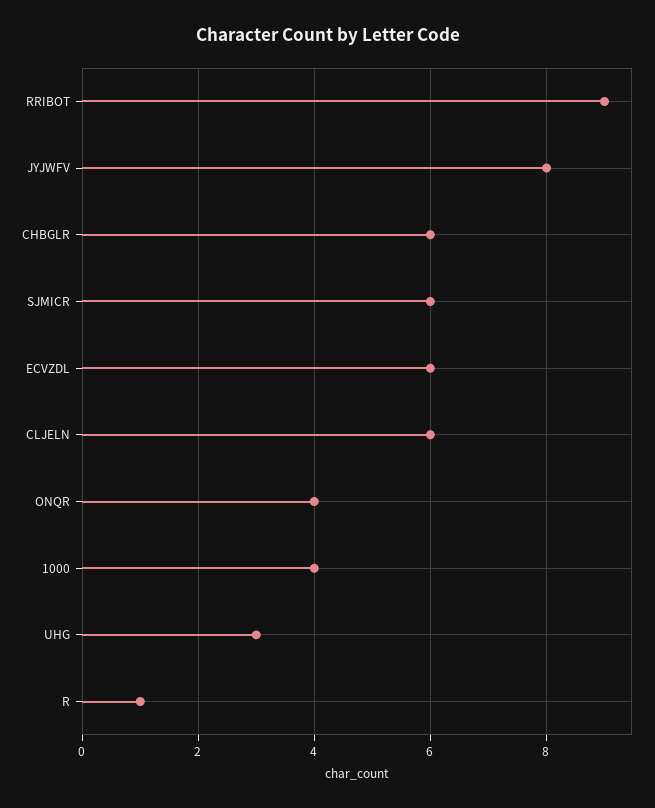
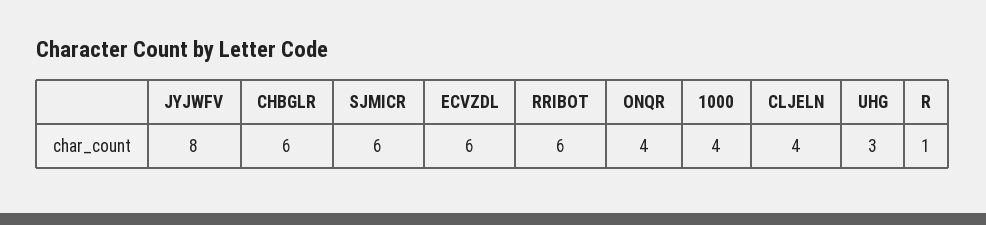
  {
-   "RRIBOT": 9,
+   "RRIBOT": 6,
    "JYJWFV": 8,
    "CHBGLR": 6,
    "SJMICR": 6,
    "ECVZDL": 6,
-   "CLJELN": 6,
+   "CLJELN": 4,
    "ONQR": 4,
    "1000": 4,
    "UHG": 3,
    "R": 1
  }

